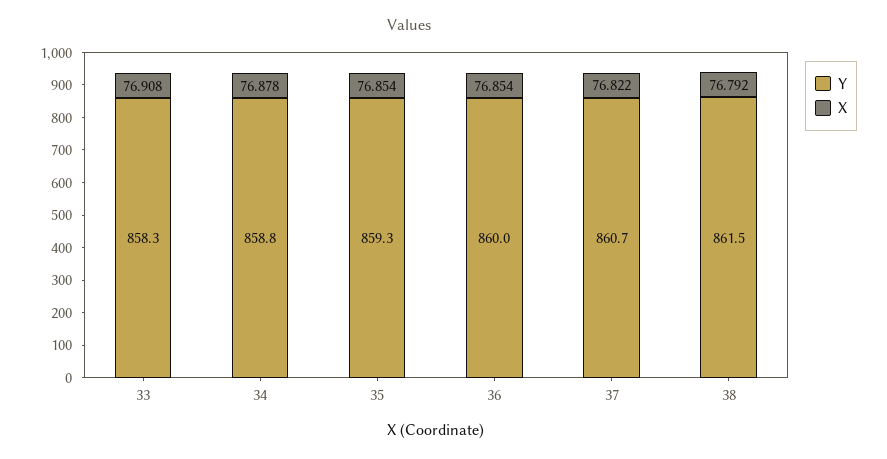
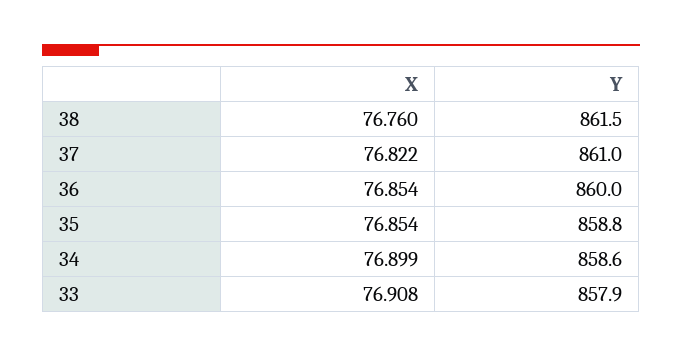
  {
    "Y": {
-     "33": 858.3,
+     "33": 857.9,
-     "34": 858.8,
+     "34": 858.6,
-     "35": 859.3,
+     "35": 858.8,
      "36": 860,
-     "37": 860.7,
+     "37": 861,
      "38": 861.5
    },
    "X": {
      "33": 76.908,
-     "34": 76.878,
+     "34": 76.899,
      "35": 76.854,
      "36": 76.854,
      "37": 76.822,
-     "38": 76.792
+     "38": 76.76
    }
  }

